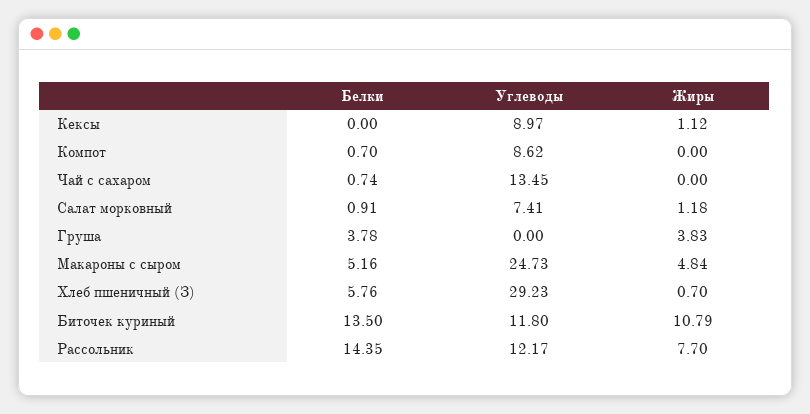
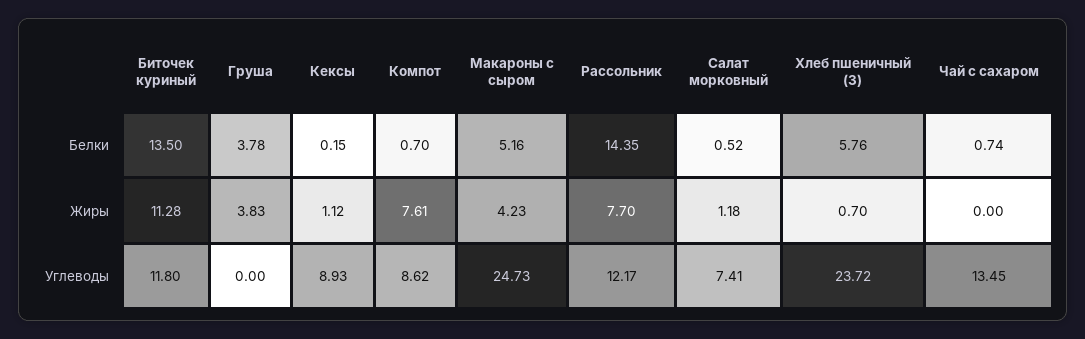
  {
    "Белки": {
-     "Кексы": 0,
+     "Кексы": 0.15,
      "Компот": 0.7,
      "Чай с сахаром": 0.74,
-     "Салат морковный": 0.91,
+     "Салат морковный": 0.52,
      "Груша": 3.78,
      "Макароны с сыром": 5.16,
      "Хлеб пшеничный (З)": 5.76,
      "Биточек куриный": 13.5,
      "Рассольник": 14.35
    },
    "Углеводы": {
-     "Кексы": 8.97,
+     "Кексы": 8.93,
      "Компот": 8.62,
      "Чай с сахаром": 13.45,
      "Салат морковный": 7.41,
      "Груша": 0,
      "Макароны с сыром": 24.73,
-     "Хлеб пшеничный (З)": 29.23,
+     "Хлеб пшеничный (З)": 23.72,
      "Биточек куриный": 11.8,
      "Рассольник": 12.17
    },
    "Жиры": {
      "Кексы": 1.12,
-     "Компот": 0,
+     "Компот": 7.61,
      "Чай с сахаром": 0,
      "Салат морковный": 1.18,
      "Груша": 3.83,
-     "Макароны с сыром": 4.84,
+     "Макароны с сыром": 4.23,
      "Хлеб пшеничный (З)": 0.7,
-     "Биточек куриный": 10.79,
+     "Биточек куриный": 11.28,
      "Рассольник": 7.7
    }
  }

